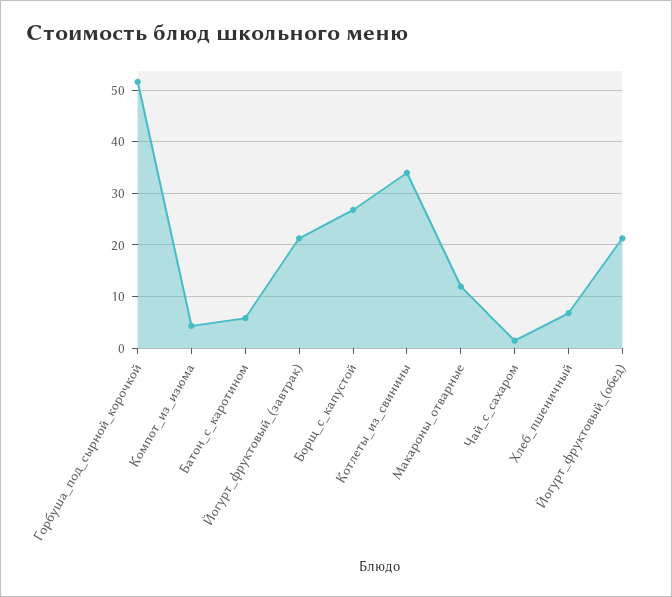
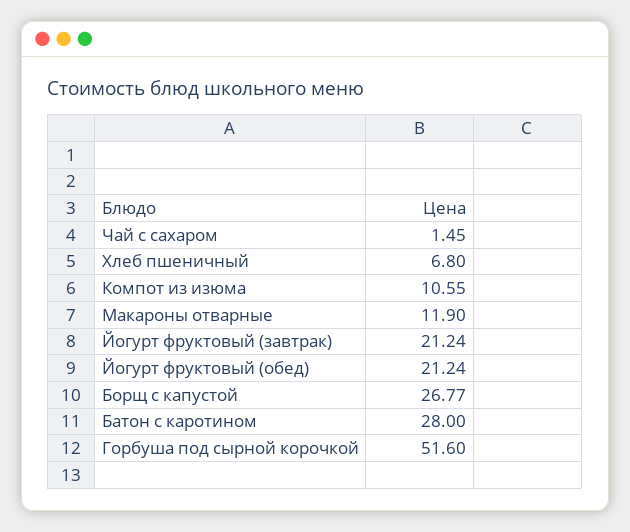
  {
    "Горбуша_под_сырной_корочкой": 51.6,
-   "Компот_из_изюма": 4,
+   "Компот_из_изюма": 10.55,
-   "Батон_с_каротином": 6,
+   "Батон_с_каротином": 28,
    "Йогурт_фруктовый_(завтрак)": 21.24,
    "Борщ_с_капустой": 26.77,
-   "Котлеты_из_свинины": 34,
    "Макароны_отварные": 11.9,
    "Чай_с_сахаром": 1.45,
    "Хлеб_пшеничный": 6.8,
    "Йогурт_фруктовый_(обед)": 21.24
  }

